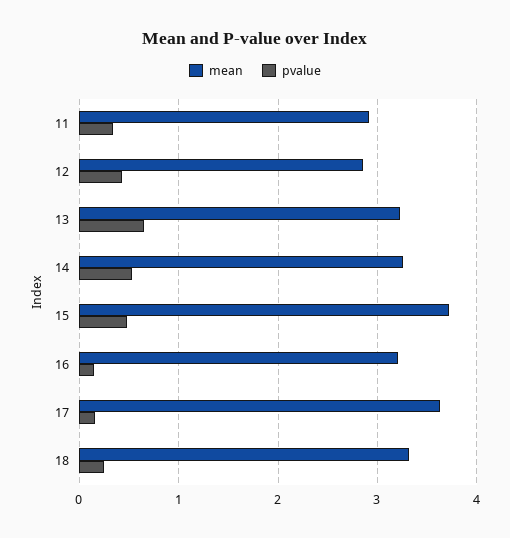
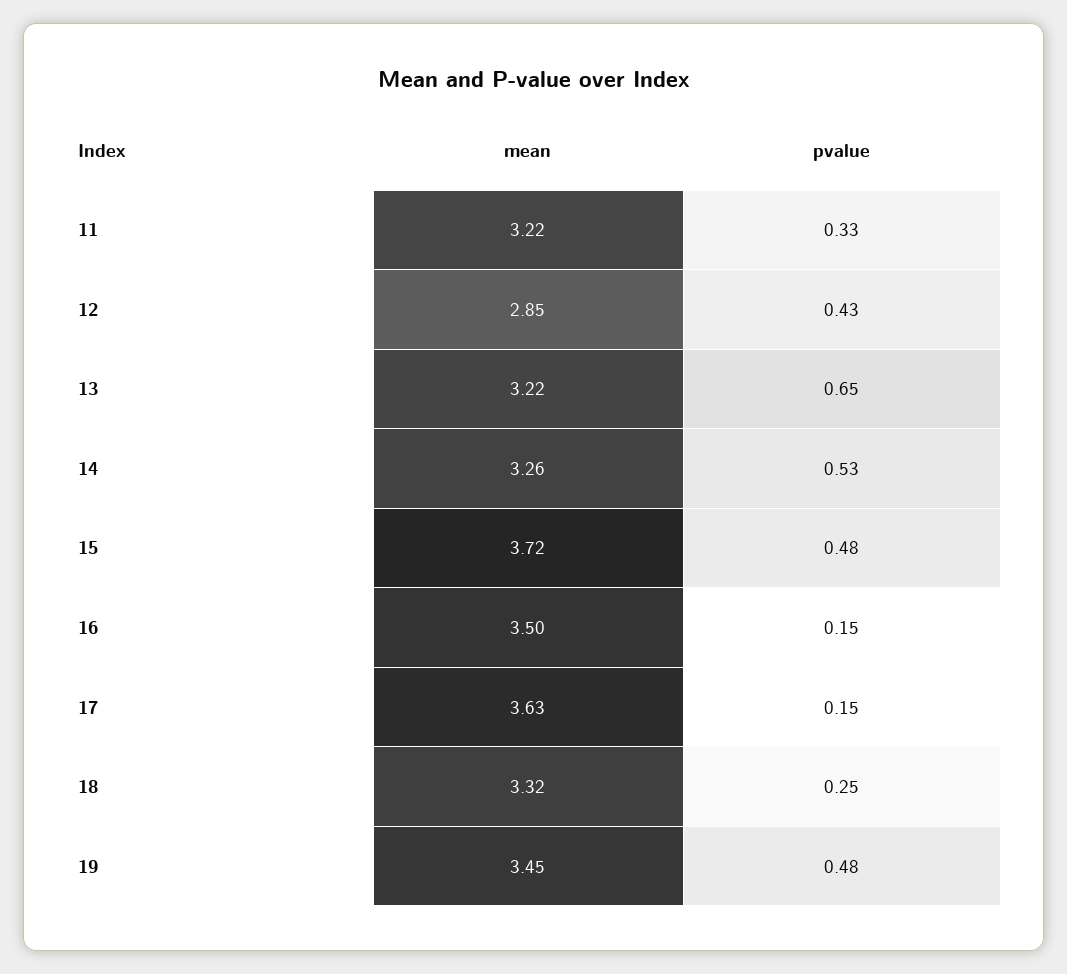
  {
    "mean": {
-     "11": 2.9,
+     "11": 3.22,
      "12": 2.85,
      "13": 3.22,
      "14": 3.26,
      "15": 3.72,
-     "16": 3.2,
+     "16": 3.5,
      "17": 3.63,
-     "18": 3.32
+     "18": 3.32,
+     "19": 3.45
    },
    "pvalue": {
      "11": 0.33,
      "12": 0.43,
      "13": 0.65,
      "14": 0.53,
      "15": 0.48,
      "16": 0.15,
      "17": 0.15,
-     "18": 0.25
+     "18": 0.25,
+     "19": 0.48
    }
  }

